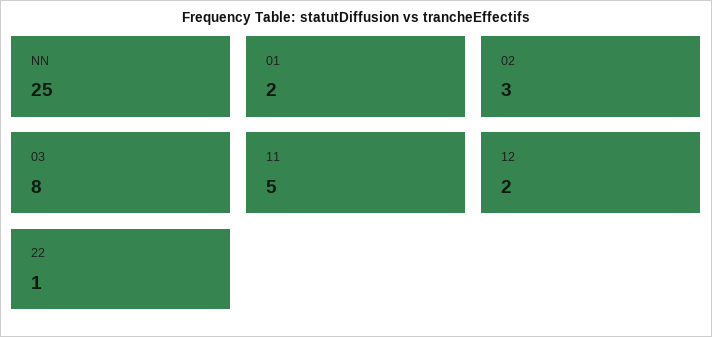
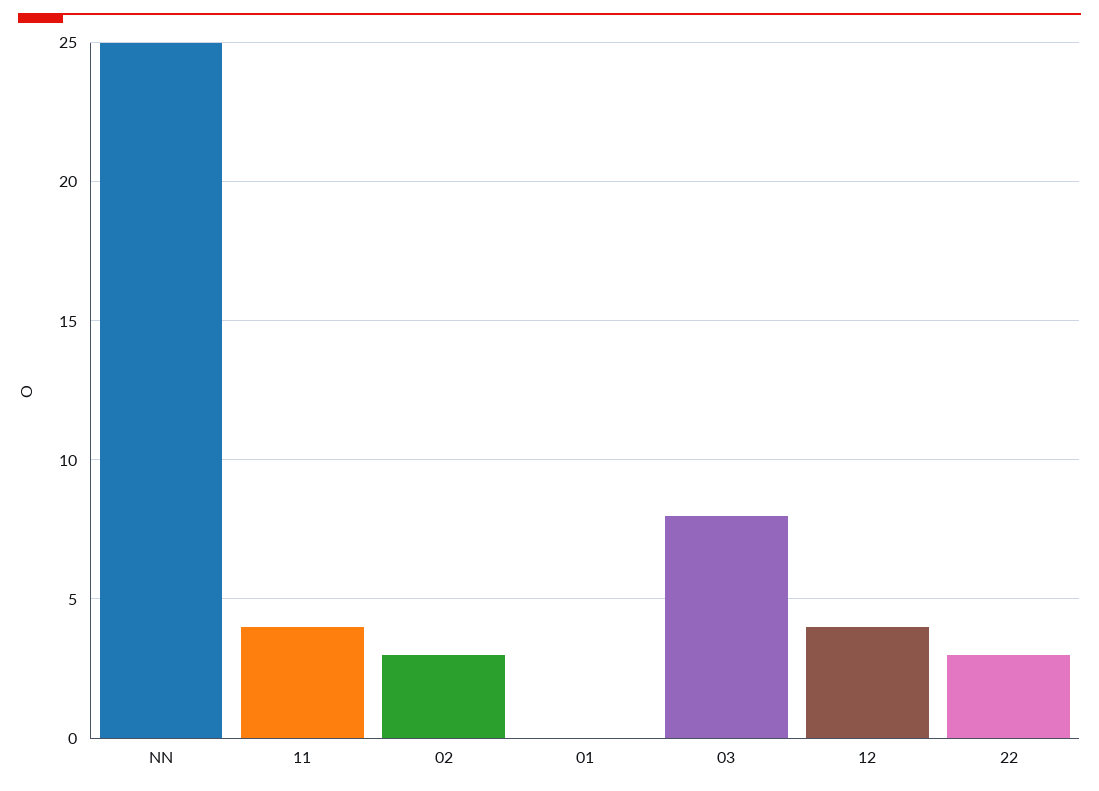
  {
    "NN": 25,
-   "01": 2,
+   "01": 0,
    "02": 3,
    "03": 8,
-   "11": 5,
+   "11": 4,
-   "12": 2,
+   "12": 4,
-   "22": 1
+   "22": 3
  }

